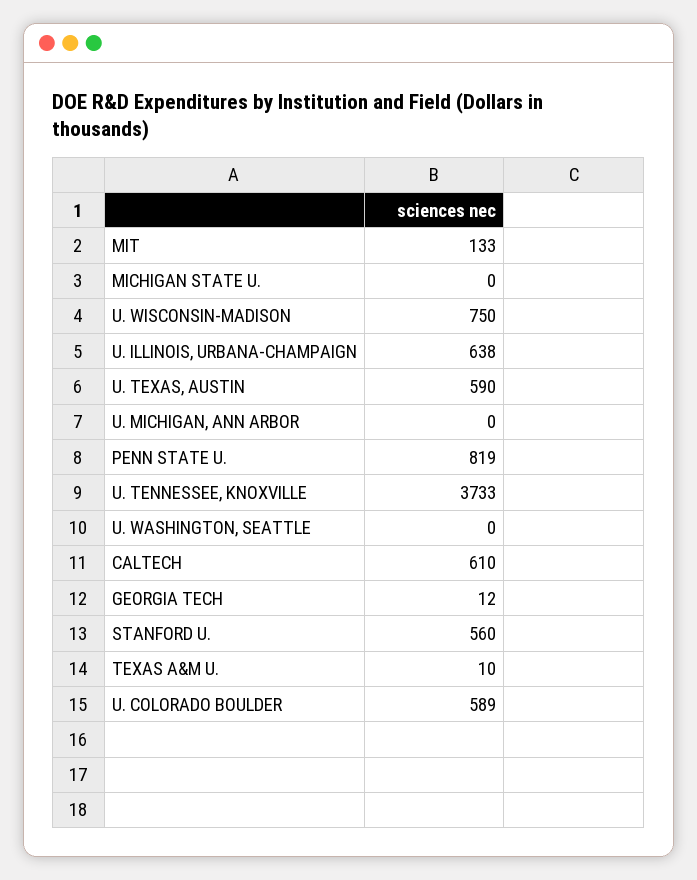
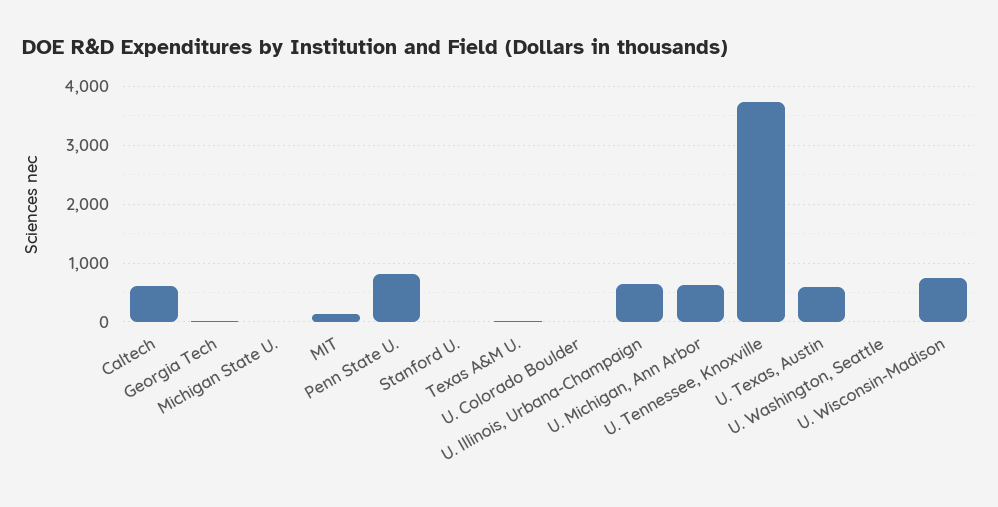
  {
    "MIT": 133,
    "MICHIGAN STATE U.": 0,
    "U. WISCONSIN-MADISON": 750,
    "U. ILLINOIS, URBANA-CHAMPAIGN": 638,
    "U. TEXAS, AUSTIN": 590,
-   "U. MICHIGAN, ANN ARBOR": 0,
+   "U. MICHIGAN, ANN ARBOR": 600,
    "PENN STATE U.": 819,
    "U. TENNESSEE, KNOXVILLE": 3733,
    "U. WASHINGTON, SEATTLE": 0,
    "CALTECH": 610,
    "GEORGIA TECH": 12,
-   "STANFORD U.": 560,
+   "STANFORD U.": 0,
    "TEXAS A&M U.": 10,
-   "U. COLORADO BOULDER": 589
+   "U. COLORADO BOULDER": 0
  }

